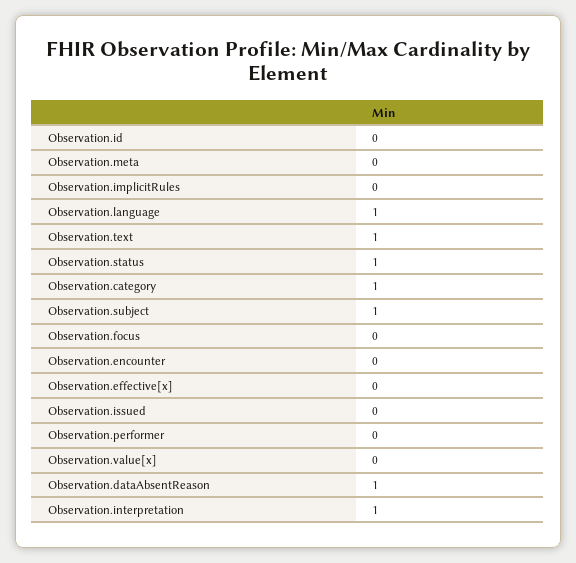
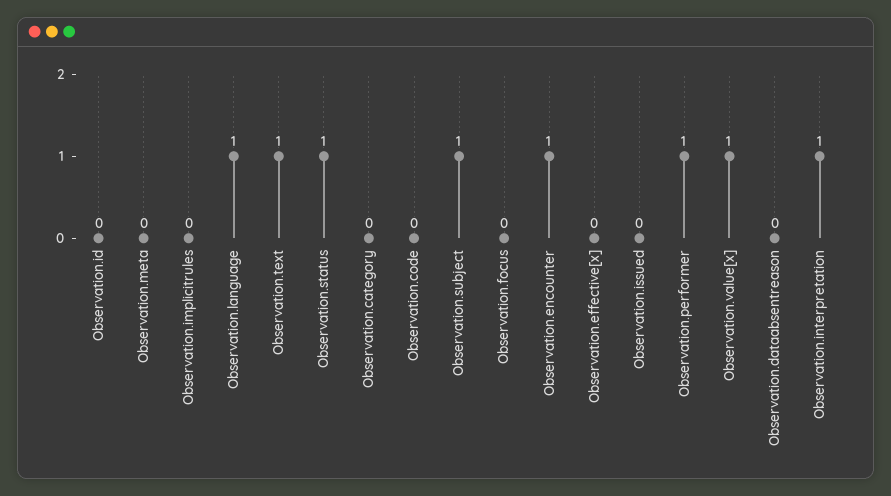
  {
    "Observation.id": 0,
    "Observation.meta": 0,
    "Observation.implicitRules": 0,
    "Observation.language": 1,
    "Observation.text": 1,
    "Observation.status": 1,
-   "Observation.category": 1,
+   "Observation.category": 0,
    "Observation.subject": 1,
    "Observation.focus": 0,
-   "Observation.encounter": 0,
+   "Observation.encounter": 1,
    "Observation.effective[x]": 0,
    "Observation.issued": 0,
-   "Observation.performer": 0,
+   "Observation.performer": 1,
-   "Observation.value[x]": 0,
+   "Observation.value[x]": 1,
-   "Observation.dataAbsentReason": 1,
+   "Observation.dataAbsentReason": 0,
-   "Observation.interpretation": 1
+   "Observation.interpretation": 1,
+   "Observation.code": 0
  }

